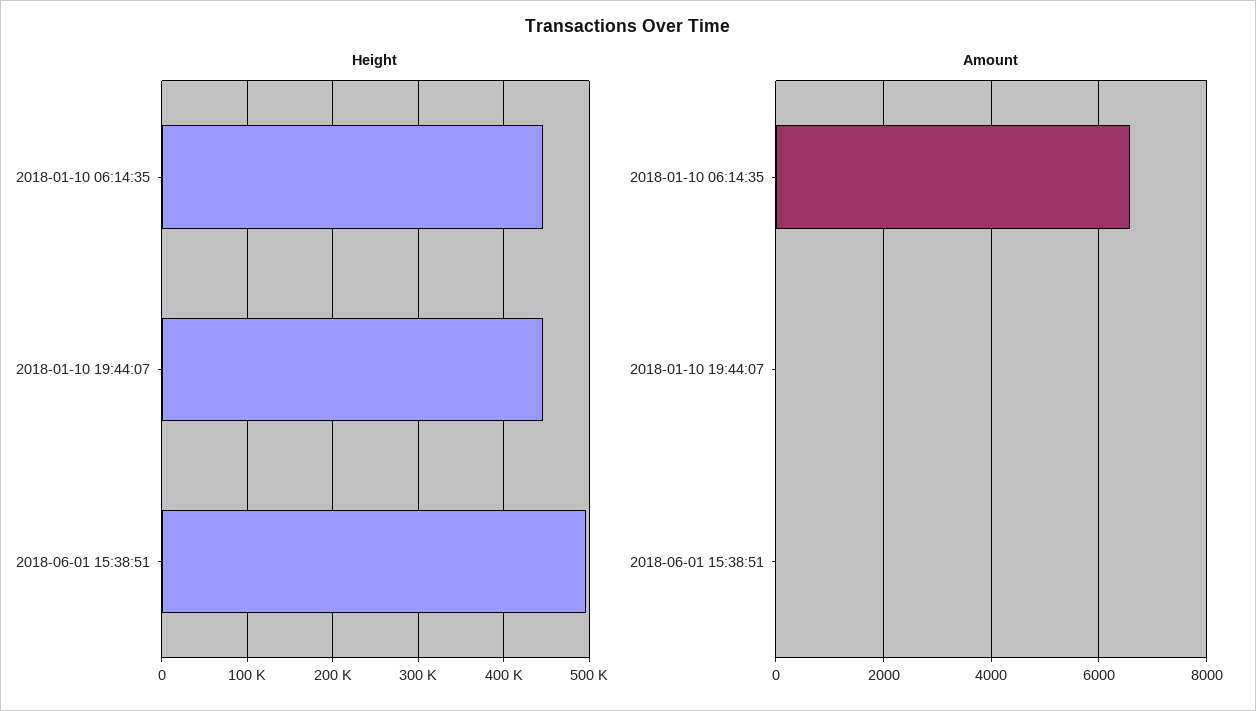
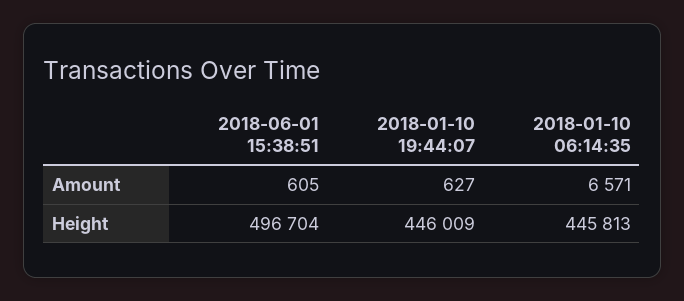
  {
    "Height": {
      "2018-01-10 06:14:35": 445813,
      "2018-01-10 19:44:07": 446009,
      "2018-06-01 15:38:51": 496704
    },
    "Amount": {
      "2018-01-10 06:14:35": 6571,
-     "2018-01-10 19:44:07": 0,
+     "2018-01-10 19:44:07": 627,
-     "2018-06-01 15:38:51": 0
+     "2018-06-01 15:38:51": 605
    }
  }

